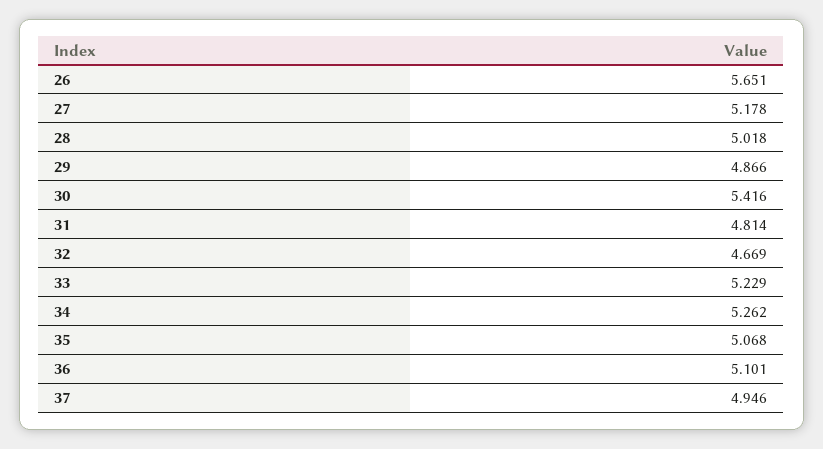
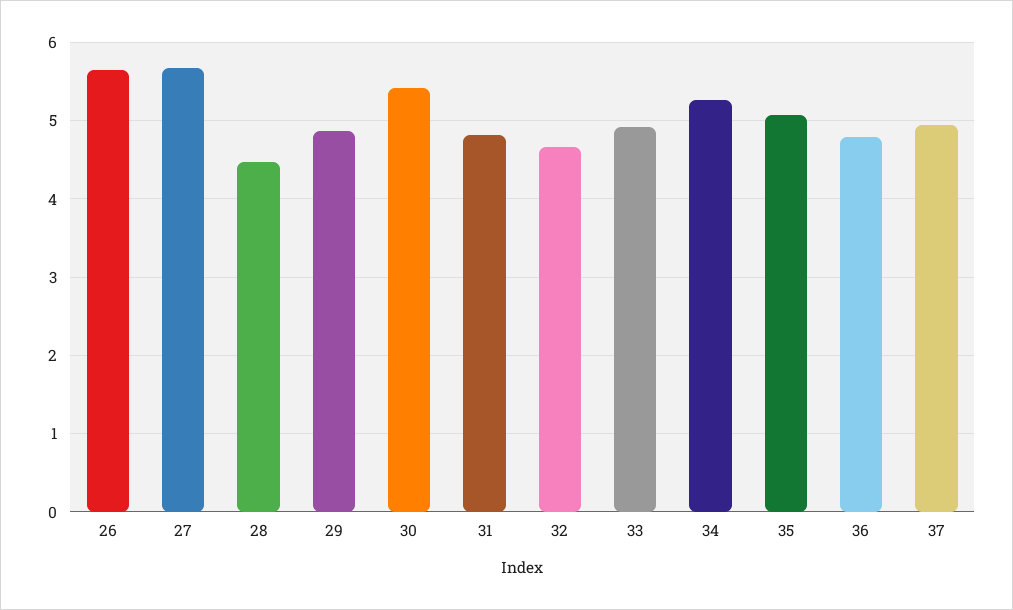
  {
    "26": 5.651,
-   "27": 5.178,
+   "27": 5.7,
-   "28": 5.018,
+   "28": 4.5,
    "29": 4.866,
    "30": 5.416,
    "31": 4.814,
    "32": 4.669,
-   "33": 5.229,
+   "33": 4.9,
    "34": 5.262,
    "35": 5.068,
-   "36": 5.101,
+   "36": 4.8,
    "37": 4.946
  }

